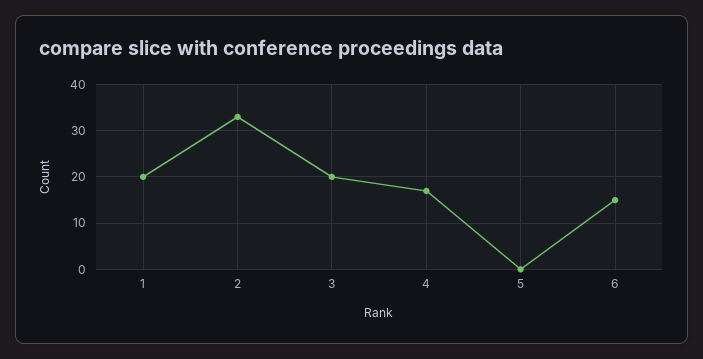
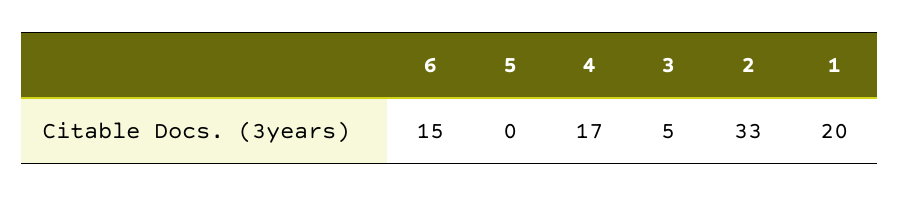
  {
    "1": 20,
    "2": 33,
-   "3": 20,
+   "3": 5,
    "4": 17,
    "5": 0,
    "6": 15
  }

